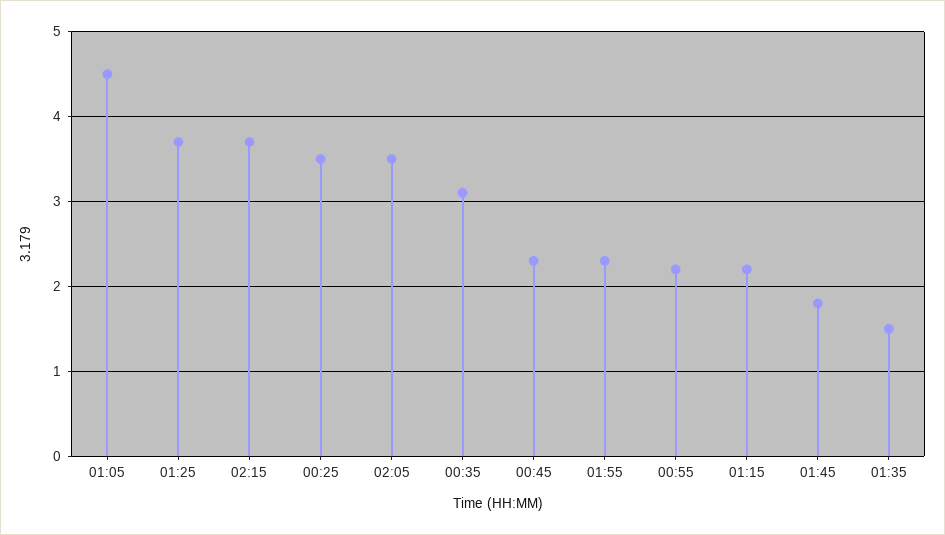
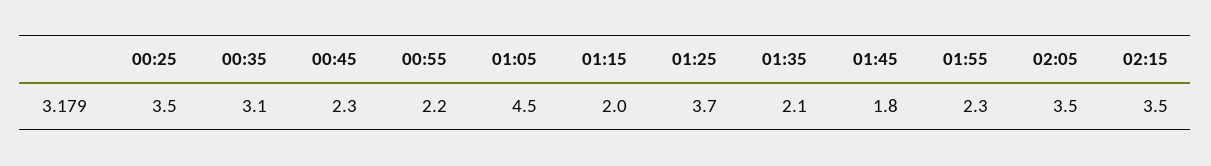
  {
    "01:05": 4.5,
    "01:25": 3.7,
-   "02:15": 3.7,
+   "02:15": 3.5,
    "00:25": 3.5,
    "02:05": 3.5,
    "00:35": 3.1,
    "00:45": 2.3,
    "01:55": 2.3,
    "00:55": 2.2,
-   "01:15": 2.2,
+   "01:15": 2,
    "01:45": 1.8,
-   "01:35": 1.5
+   "01:35": 2.1
  }

